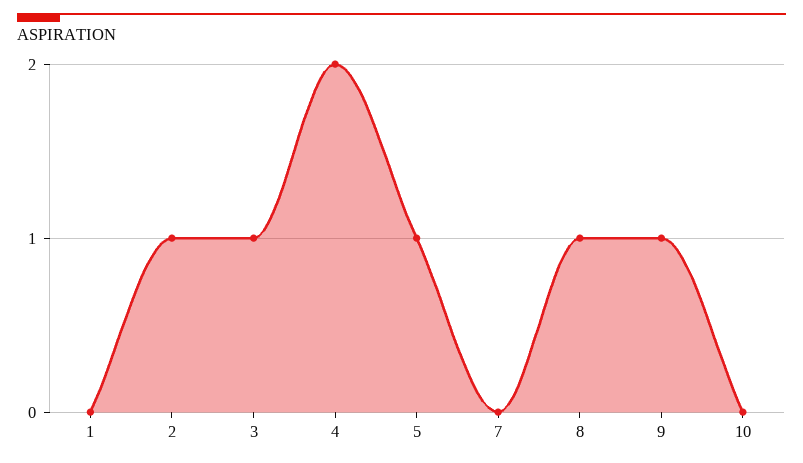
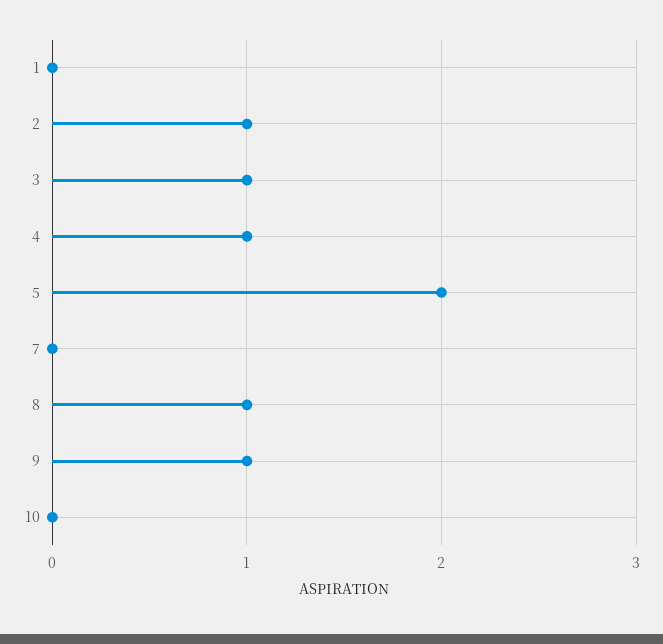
  {
    "1": 0,
    "2": 1,
    "3": 1,
-   "4": 2,
+   "4": 1,
-   "5": 1,
+   "5": 2,
    "7": 0,
    "8": 1,
    "9": 1,
    "10": 0
  }

